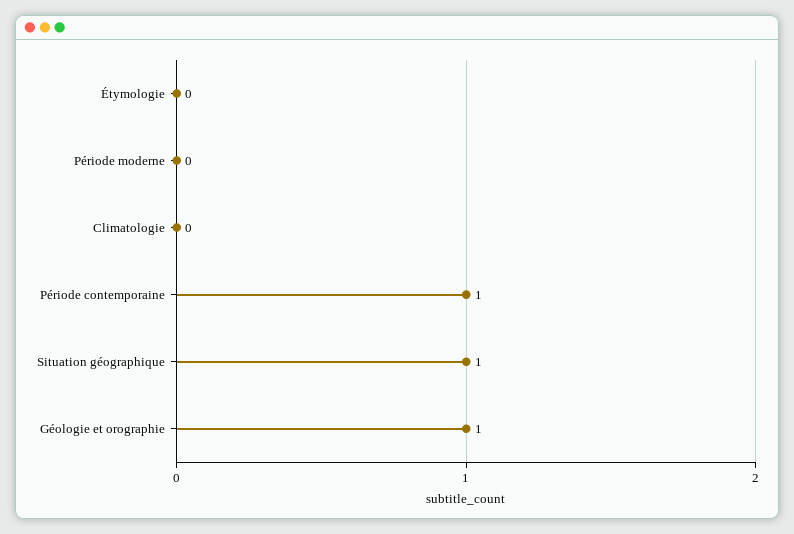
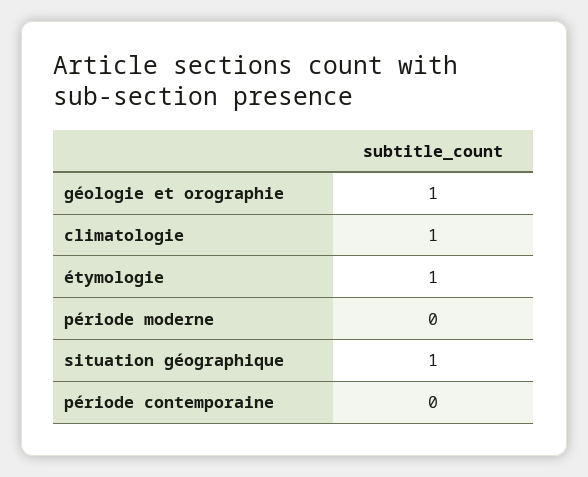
  {
-   "Étymologie": 0,
+   "Étymologie": 1,
    "Période moderne": 0,
-   "Climatologie": 0,
+   "Climatologie": 1,
-   "Période contemporaine": 1,
+   "Période contemporaine": 0,
    "Situation géographique": 1,
    "Géologie et orographie": 1
  }

